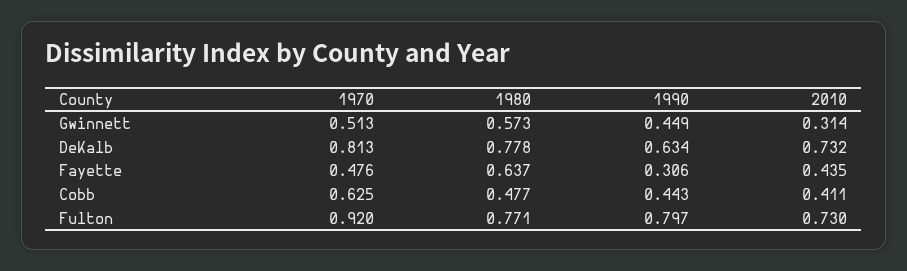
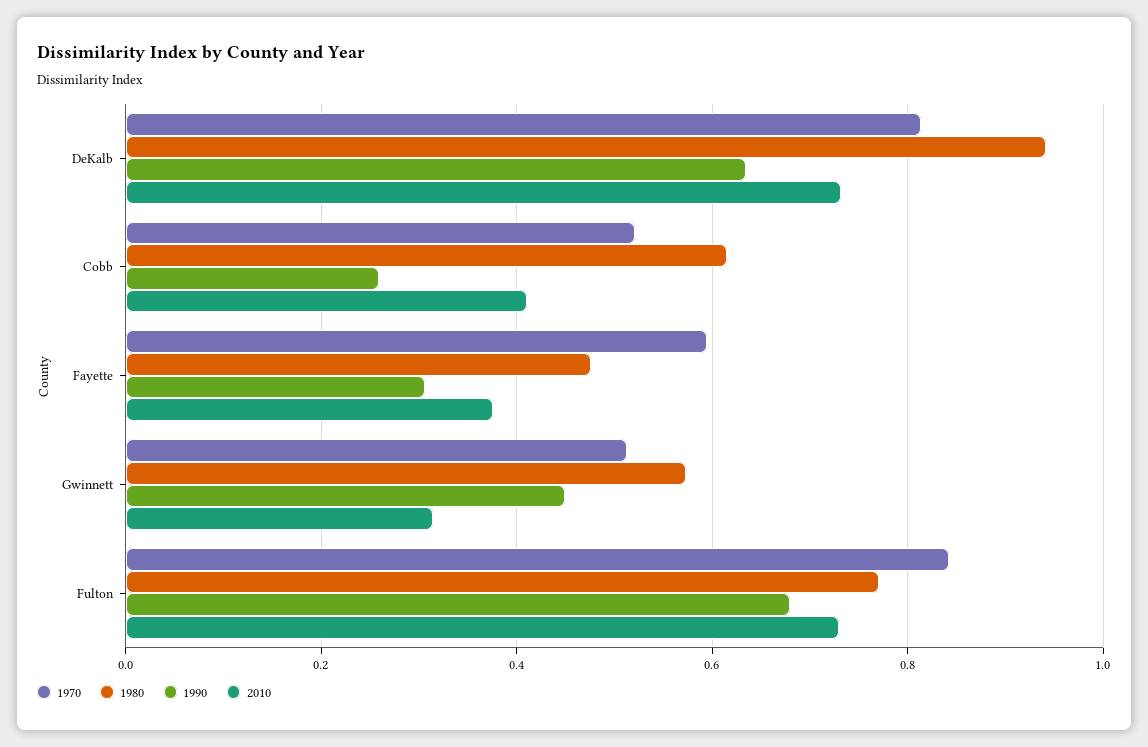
  {
    "1970": {
      "Gwinnett": 0.513,
      "DeKalb": 0.813,
-     "Fayette": 0.476,
+     "Fayette": 0.6,
-     "Cobb": 0.625,
+     "Cobb": 0.52,
-     "Fulton": 0.92
+     "Fulton": 0.84
    },
    "1980": {
      "Gwinnett": 0.573,
-     "DeKalb": 0.778,
+     "DeKalb": 0.94,
-     "Fayette": 0.637,
+     "Fayette": 0.48,
-     "Cobb": 0.477,
+     "Cobb": 0.62,
      "Fulton": 0.771
    },
    "1990": {
      "Gwinnett": 0.449,
      "DeKalb": 0.634,
      "Fayette": 0.306,
-     "Cobb": 0.443,
+     "Cobb": 0.26,
-     "Fulton": 0.797
+     "Fulton": 0.68
    },
    "2010": {
      "Gwinnett": 0.314,
      "DeKalb": 0.732,
-     "Fayette": 0.435,
+     "Fayette": 0.38,
      "Cobb": 0.411,
      "Fulton": 0.73
    }
  }

